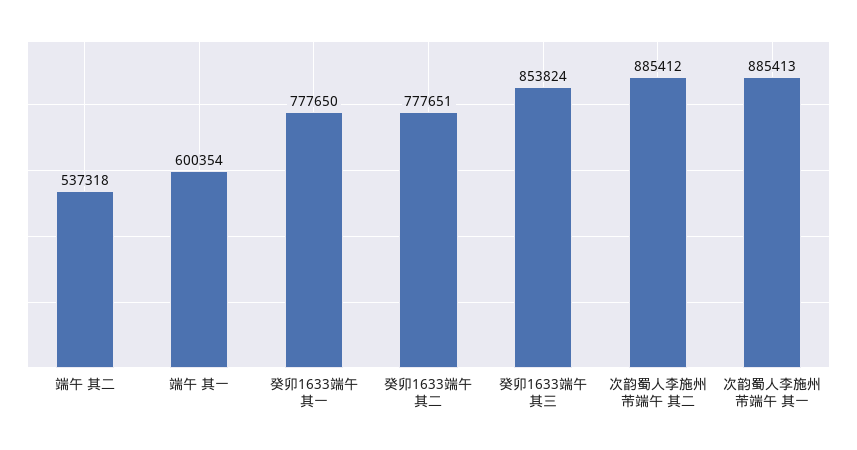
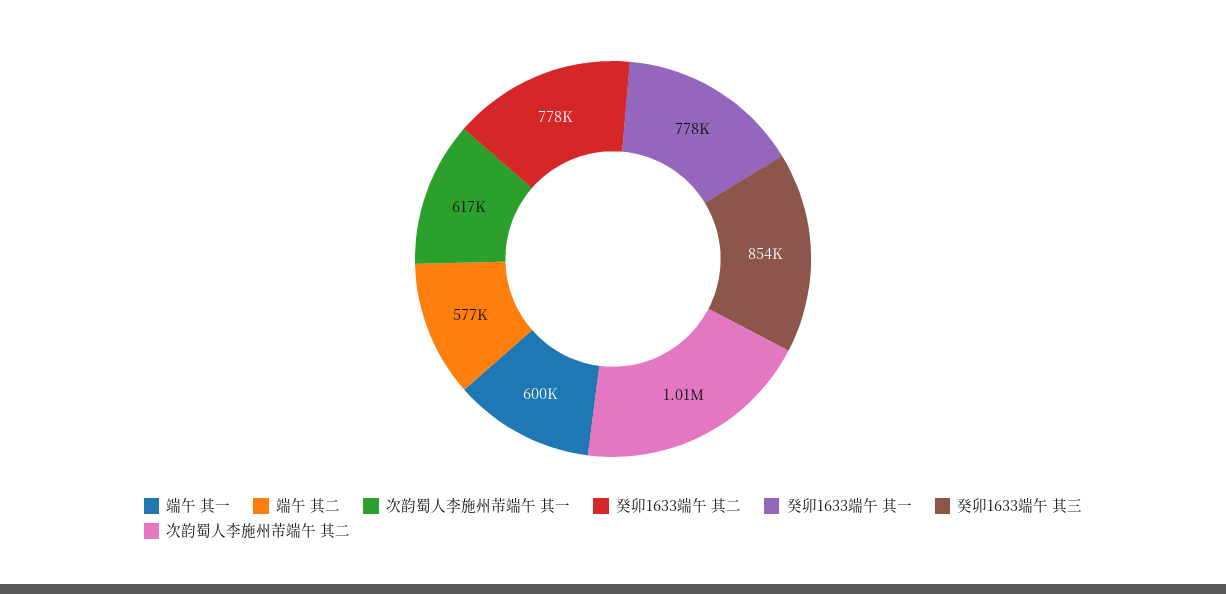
  {
-   "端午 其二": 537318,
+   "端午 其二": 577000,
    "端午 其一": 600354,
    "癸卯1633端午 其一": 777650,
    "癸卯1633端午 其二": 777651,
    "癸卯1633端午 其三": 853824,
-   "次韵蜀人李施州芾端午 其二": 885412,
+   "次韵蜀人李施州芾端午 其二": 1010000,
-   "次韵蜀人李施州芾端午 其一": 885413
+   "次韵蜀人李施州芾端午 其一": 617000
  }

